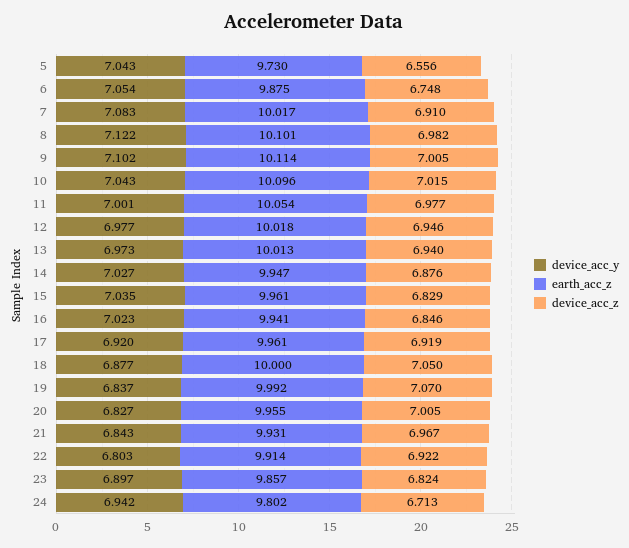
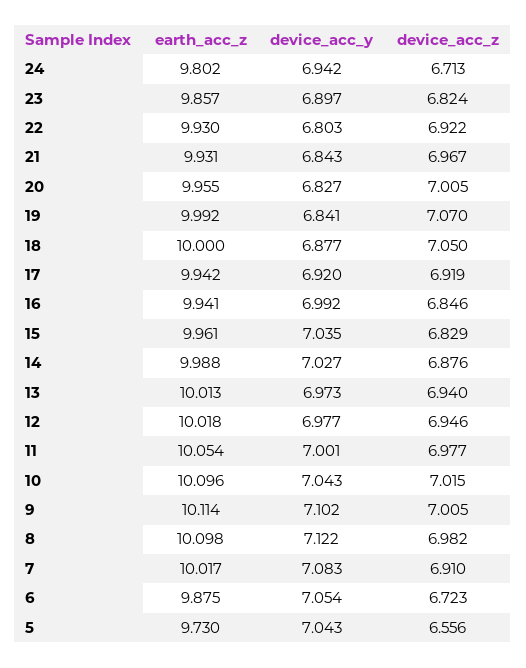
  {
    "device_acc_y": {
      "5": 7.043,
      "6": 7.054,
      "7": 7.083,
      "8": 7.122,
      "9": 7.102,
      "10": 7.043,
      "11": 7.001,
      "12": 6.977,
      "13": 6.973,
      "14": 7.027,
      "15": 7.035,
-     "16": 7.023,
+     "16": 6.992,
      "17": 6.92,
      "18": 6.877,
-     "19": 6.837,
+     "19": 6.841,
      "20": 6.827,
      "21": 6.843,
      "22": 6.803,
      "23": 6.897,
      "24": 6.942
    },
    "earth_acc_z": {
      "5": 9.73,
      "6": 9.875,
      "7": 10.017,
-     "8": 10.101,
+     "8": 10.098,
      "9": 10.114,
      "10": 10.096,
      "11": 10.054,
      "12": 10.018,
      "13": 10.013,
-     "14": 9.947,
+     "14": 9.988,
      "15": 9.961,
      "16": 9.941,
-     "17": 9.961,
+     "17": 9.942,
      "18": 10,
      "19": 9.992,
      "20": 9.955,
      "21": 9.931,
-     "22": 9.914,
+     "22": 9.93,
      "23": 9.857,
      "24": 9.802
    },
    "device_acc_z": {
      "5": 6.556,
-     "6": 6.748,
+     "6": 6.723,
      "7": 6.91,
      "8": 6.982,
      "9": 7.005,
      "10": 7.015,
      "11": 6.977,
      "12": 6.946,
      "13": 6.94,
      "14": 6.876,
      "15": 6.829,
      "16": 6.846,
      "17": 6.919,
      "18": 7.05,
      "19": 7.07,
      "20": 7.005,
      "21": 6.967,
      "22": 6.922,
      "23": 6.824,
      "24": 6.713
    }
  }

